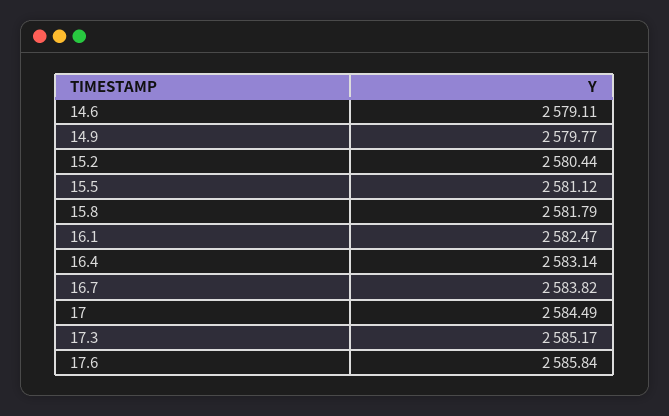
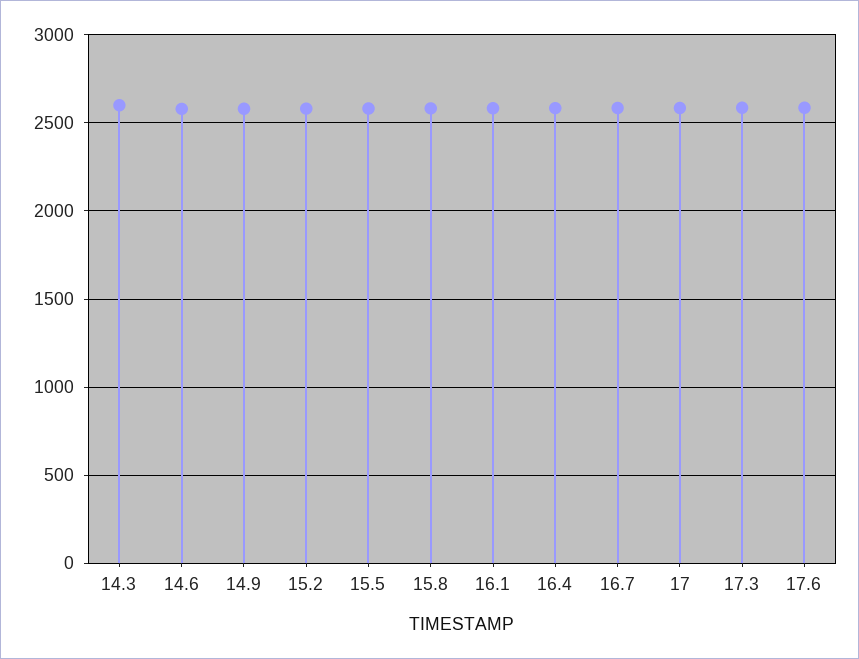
  {
    "14.6": 2579.11,
    "14.9": 2579.77,
    "15.2": 2580.44,
    "15.5": 2581.12,
    "15.8": 2581.79,
    "16.1": 2582.47,
    "16.4": 2583.14,
    "16.7": 2583.82,
    "17": 2584.49,
    "17.3": 2585.17,
-   "17.6": 2585.84
+   "17.6": 2585.84,
+   "14.3": 2600
  }

